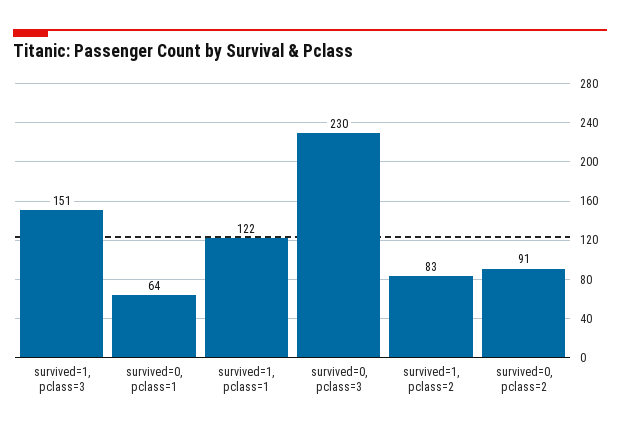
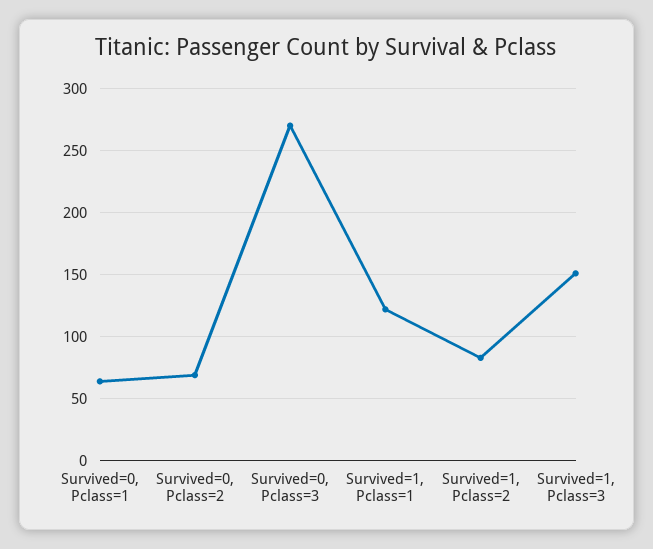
  {
    "survived=1, pclass=3": 151,
    "survived=0, pclass=1": 64,
    "survived=1, pclass=1": 122,
-   "survived=0, pclass=3": 230,
+   "survived=0, pclass=3": 270,
    "survived=1, pclass=2": 83,
-   "survived=0, pclass=2": 91
+   "survived=0, pclass=2": 70
  }

